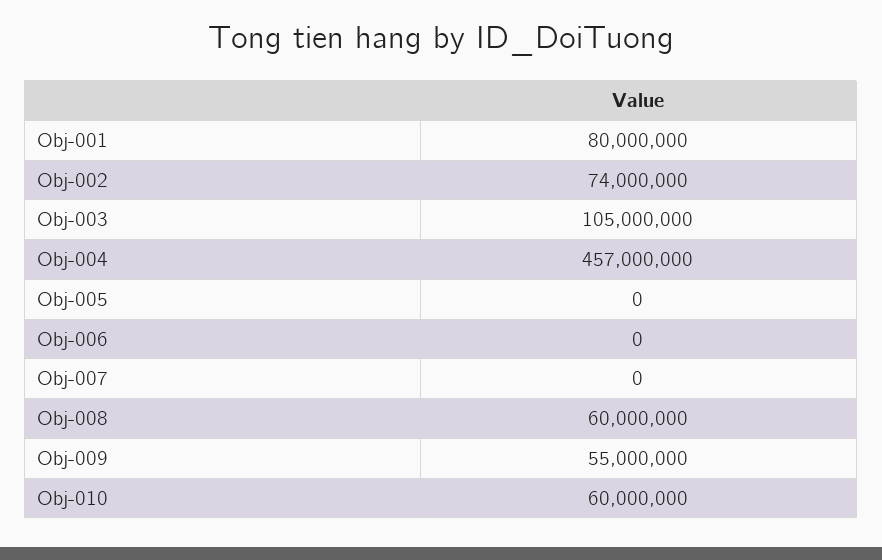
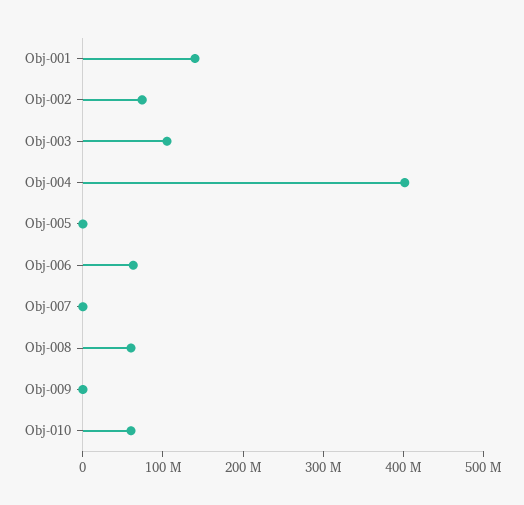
  {
-   "Obj-001": 80000000,
+   "Obj-001": 140000000,
    "Obj-002": 74000000,
    "Obj-003": 105000000,
-   "Obj-004": 457000000,
+   "Obj-004": 400000000,
    "Obj-005": 0,
-   "Obj-006": 0,
+   "Obj-006": 60000000,
    "Obj-007": 0,
    "Obj-008": 60000000,
-   "Obj-009": 55000000,
+   "Obj-009": 0,
    "Obj-010": 60000000
  }

